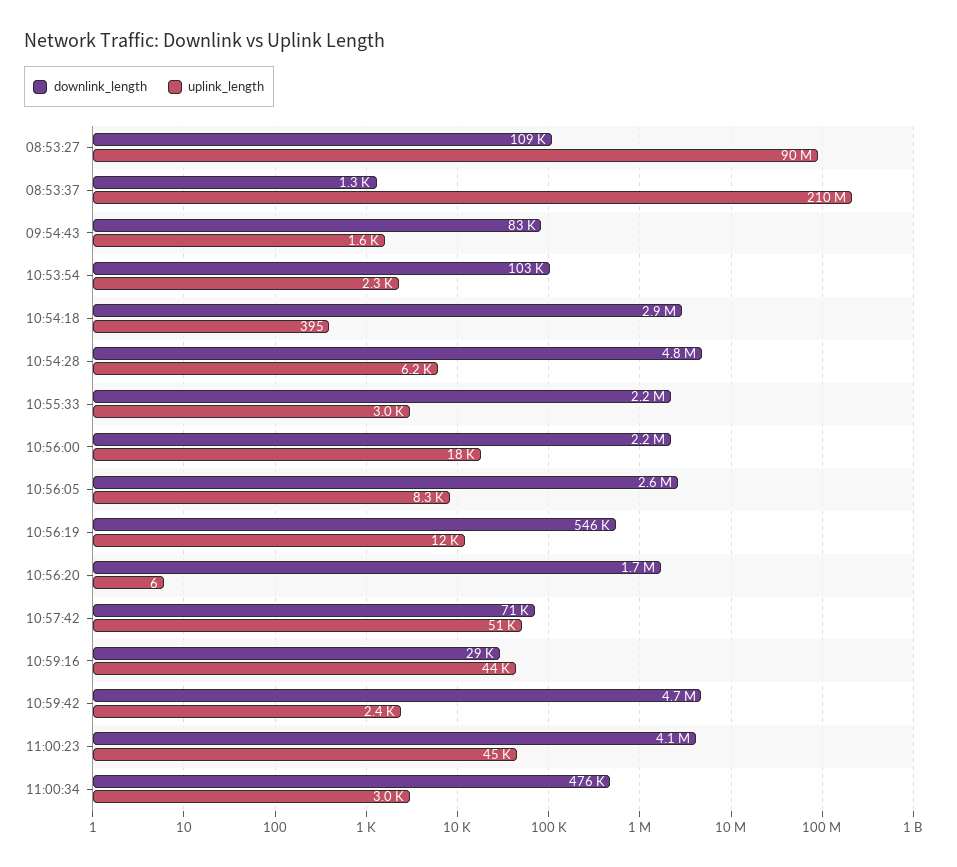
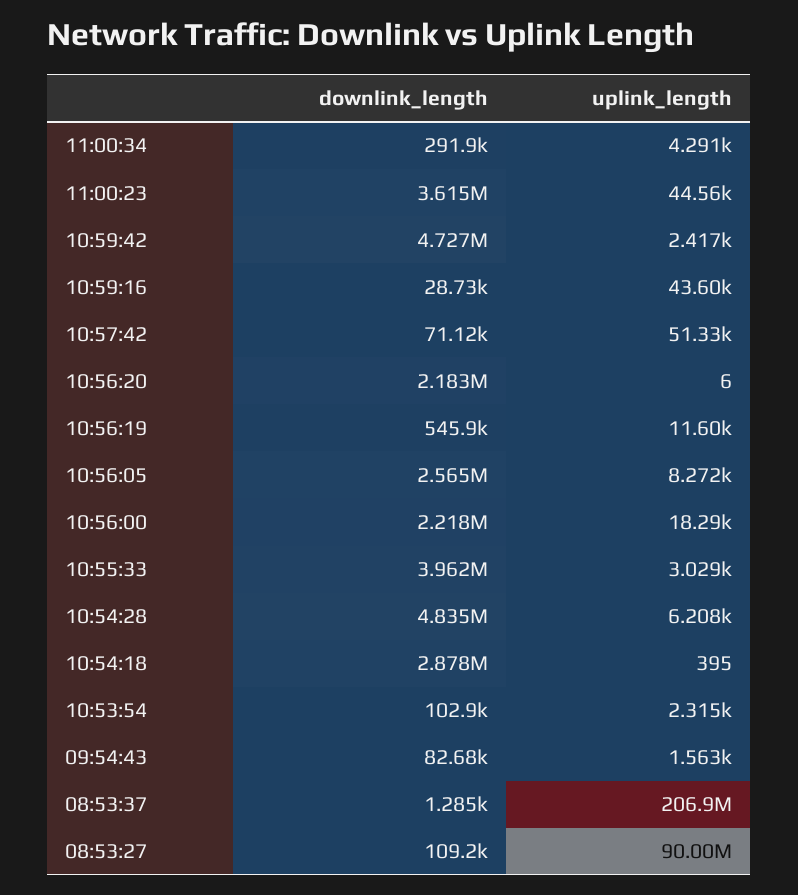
  {
    "downlink_length": {
      "08:53:27": 109200,
      "08:53:37": 1285,
      "09:54:43": 82680,
      "10:53:54": 102900,
      "10:54:18": 2878000,
      "10:54:28": 4835000,
-     "10:55:33": 2200000,
+     "10:55:33": 3962000,
      "10:56:00": 2218000,
      "10:56:05": 2565000,
      "10:56:19": 545900,
-     "10:56:20": 1700000,
+     "10:56:20": 2183000,
      "10:57:42": 71120,
      "10:59:16": 28730,
      "10:59:42": 4727000,
-     "11:00:23": 4100000,
+     "11:00:23": 3615000,
-     "11:00:34": 476000
+     "11:00:34": 291900
    },
    "uplink_length": {
      "08:53:27": 90000000,
-     "08:53:37": 210000000,
+     "08:53:37": 206900000,
      "09:54:43": 1563,
      "10:53:54": 2315,
      "10:54:18": 395,
      "10:54:28": 6208,
      "10:55:33": 3029,
      "10:56:00": 18290,
      "10:56:05": 8272,
      "10:56:19": 11600,
      "10:56:20": 6,
      "10:57:42": 51330,
      "10:59:16": 43600,
      "10:59:42": 2417,
      "11:00:23": 44560,
-     "11:00:34": 3000
+     "11:00:34": 4291
    }
  }

